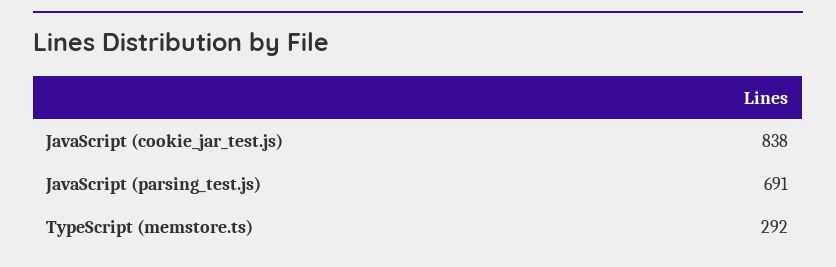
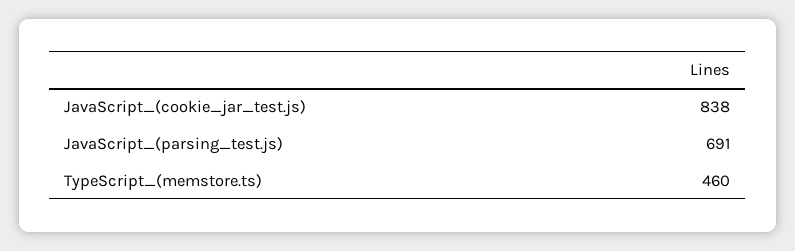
  {
    "JavaScript (cookie_jar_test.js)": 838,
    "JavaScript (parsing_test.js)": 691,
-   "TypeScript (memstore.ts)": 292
+   "TypeScript (memstore.ts)": 460
  }

